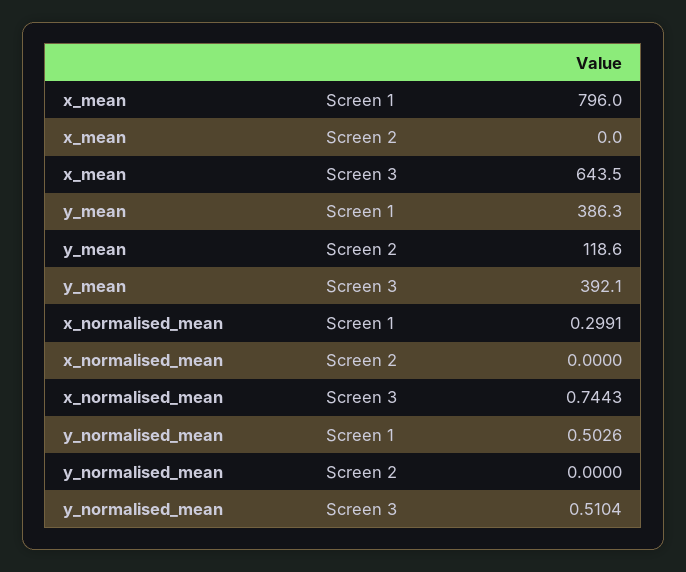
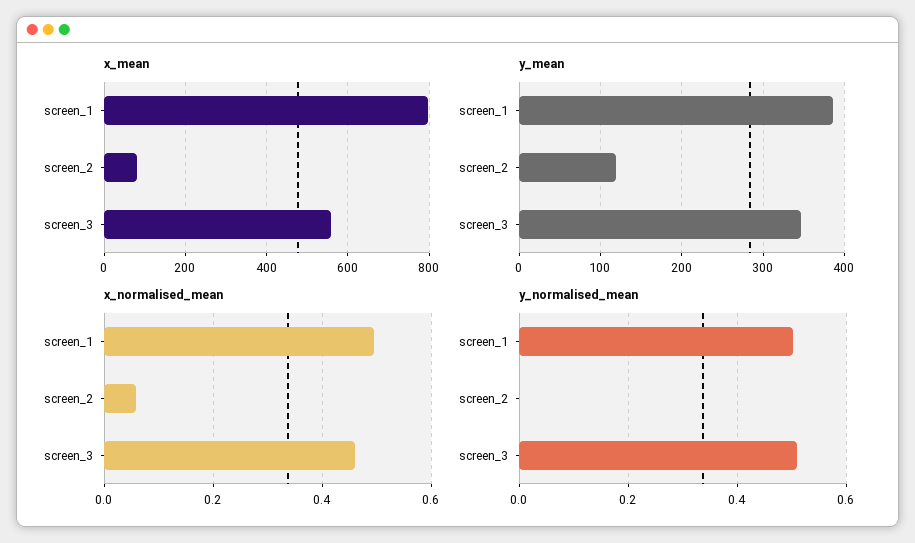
  {
    "x_mean": {
      "Screen 1": 796,
-     "Screen 2": 0,
+     "Screen 2": 80,
-     "Screen 3": 643.5
+     "Screen 3": 560
    },
    "y_mean": {
      "Screen 1": 386.3,
      "Screen 2": 118.6,
-     "Screen 3": 392.1
+     "Screen 3": 350
    },
    "x_normalised_mean": {
-     "Screen 1": 0.2991,
+     "Screen 1": 0.5,
-     "Screen 2": 0,
+     "Screen 2": 0.06,
-     "Screen 3": 0.7443
+     "Screen 3": 0.46
    },
    "y_normalised_mean": {
      "Screen 1": 0.5026,
      "Screen 2": 0,
      "Screen 3": 0.5104
    }
  }

